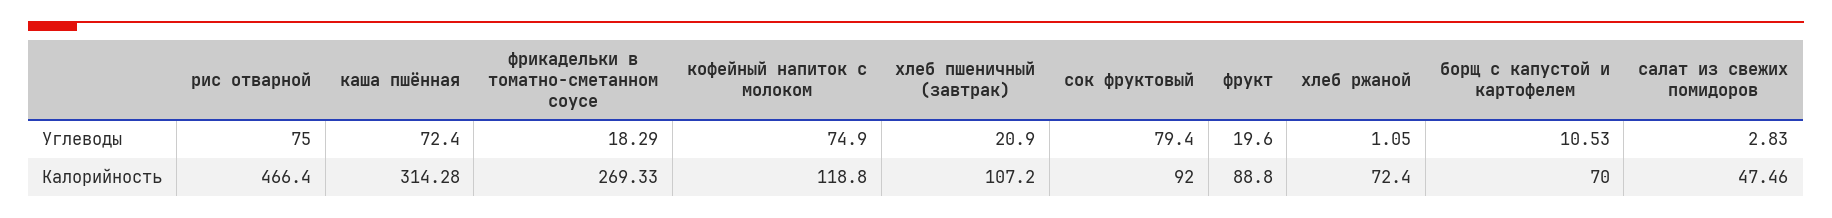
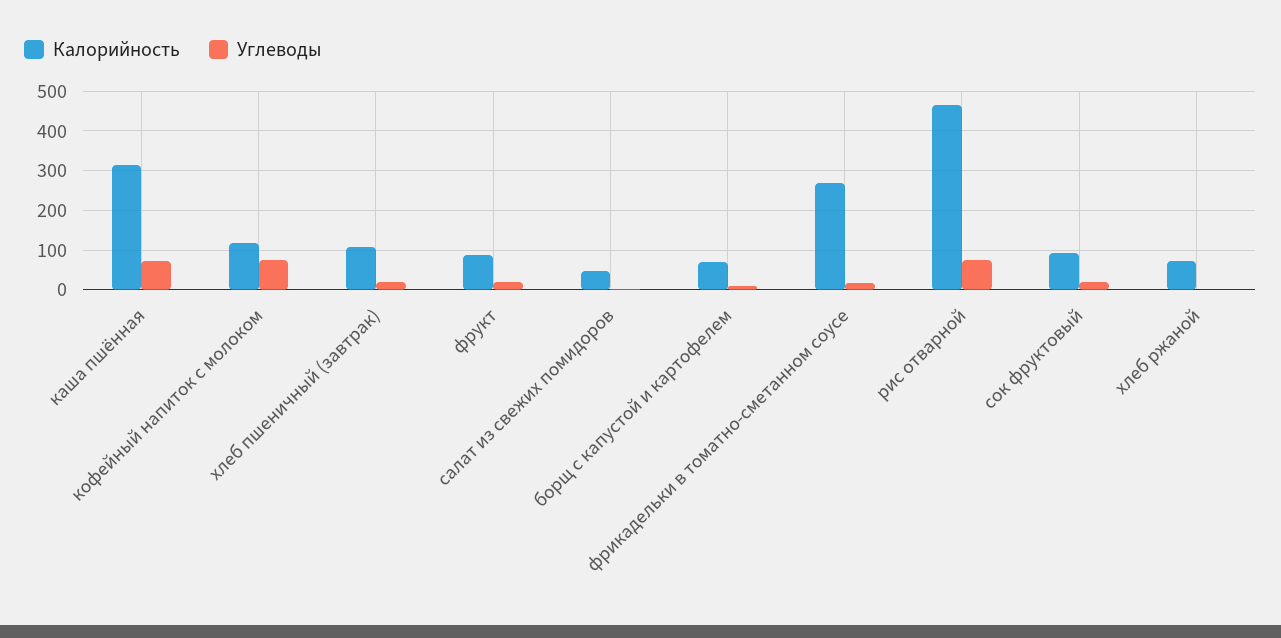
  {
    "Углеводы": {
      "рис отварной": 75,
      "каша пшённая": 72.4,
      "фрикадельки в томатно-сметанном соусе": 18.29,
      "кофейный напиток с молоком": 74.9,
      "хлеб пшеничный (завтрак)": 20.9,
-     "сок фруктовый": 79.4,
+     "сок фруктовый": 20,
      "фрукт": 19.6,
      "хлеб ржаной": 1.05,
      "борщ с капустой и картофелем": 10.53,
      "салат из свежих помидоров": 2.83
    },
    "Калорийность": {
      "рис отварной": 466.4,
      "каша пшённая": 314.28,
      "фрикадельки в томатно-сметанном соусе": 269.33,
      "кофейный напиток с молоком": 118.8,
      "хлеб пшеничный (завтрак)": 107.2,
      "сок фруктовый": 92,
      "фрукт": 88.8,
      "хлеб ржаной": 72.4,
      "борщ с капустой и картофелем": 70,
      "салат из свежих помидоров": 47.46
    }
  }

